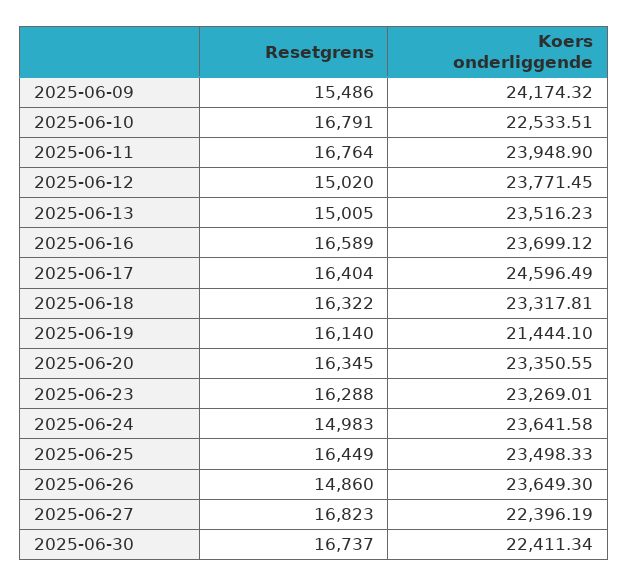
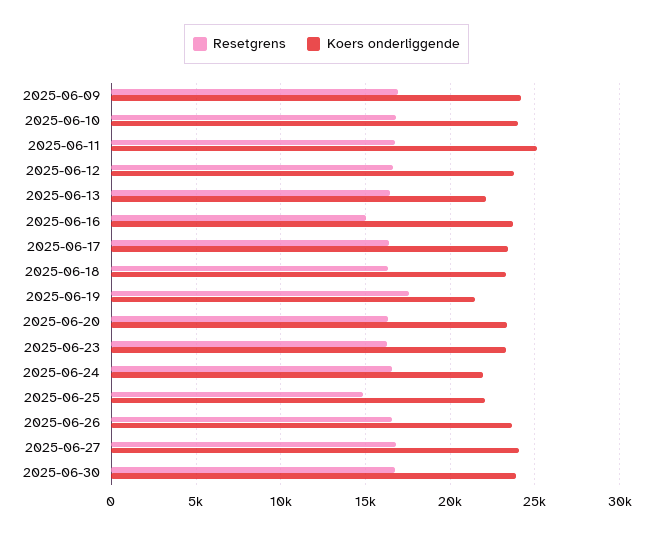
  {
    "Resetgrens": {
-     "2025-06-09": 15486,
+     "2025-06-09": 17000,
      "2025-06-10": 16791,
      "2025-06-11": 16764,
-     "2025-06-12": 15020,
+     "2025-06-12": 16500,
-     "2025-06-13": 15005,
+     "2025-06-13": 16500,
-     "2025-06-16": 16589,
+     "2025-06-16": 15000,
      "2025-06-17": 16404,
      "2025-06-18": 16322,
-     "2025-06-19": 16140,
+     "2025-06-19": 17500,
      "2025-06-20": 16345,
      "2025-06-23": 16288,
-     "2025-06-24": 14983,
+     "2025-06-24": 16500,
-     "2025-06-25": 16449,
+     "2025-06-25": 15000,
-     "2025-06-26": 14860,
+     "2025-06-26": 16500,
      "2025-06-27": 16823,
      "2025-06-30": 16737
    },
    "Koers onderliggende": {
      "2025-06-09": 24174.32,
-     "2025-06-10": 22533.51,
+     "2025-06-10": 24000,
-     "2025-06-11": 23948.9,
+     "2025-06-11": 25000,
      "2025-06-12": 23771.45,
-     "2025-06-13": 23516.23,
+     "2025-06-13": 22000,
      "2025-06-16": 23699.12,
-     "2025-06-17": 24596.49,
+     "2025-06-17": 23500,
      "2025-06-18": 23317.81,
      "2025-06-19": 21444.1,
      "2025-06-20": 23350.55,
      "2025-06-23": 23269.01,
-     "2025-06-24": 23641.58,
+     "2025-06-24": 22000,
-     "2025-06-25": 23498.33,
+     "2025-06-25": 22000,
      "2025-06-26": 23649.3,
-     "2025-06-27": 22396.19,
+     "2025-06-27": 24000,
-     "2025-06-30": 22411.34
+     "2025-06-30": 24000
    }
  }

